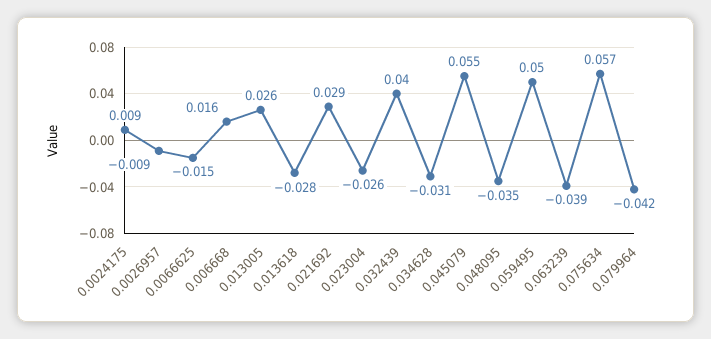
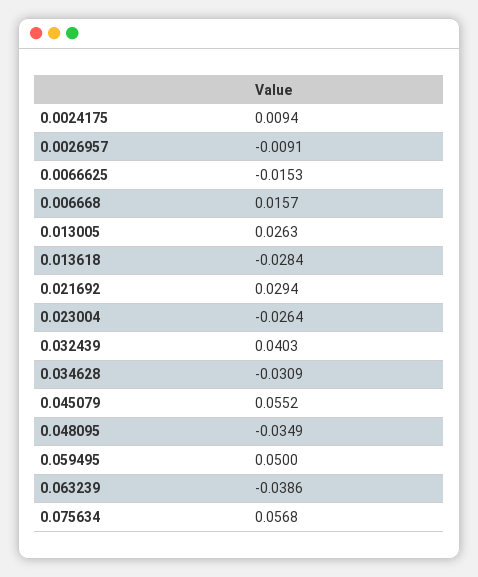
  {
    "0.0024175": 0.0094,
    "0.0026957": -0.0091,
    "0.0066625": -0.0153,
    "0.006668": 0.0157,
    "0.013005": 0.0263,
    "0.013618": -0.0284,
    "0.021692": 0.0294,
    "0.023004": -0.0264,
    "0.032439": 0.0403,
    "0.034628": -0.0309,
    "0.045079": 0.0552,
    "0.048095": -0.0349,
    "0.059495": 0.05,
    "0.063239": -0.0386,
-   "0.075634": 0.0568,
+   "0.075634": 0.0568
-   "0.079964": -0.042
  }

